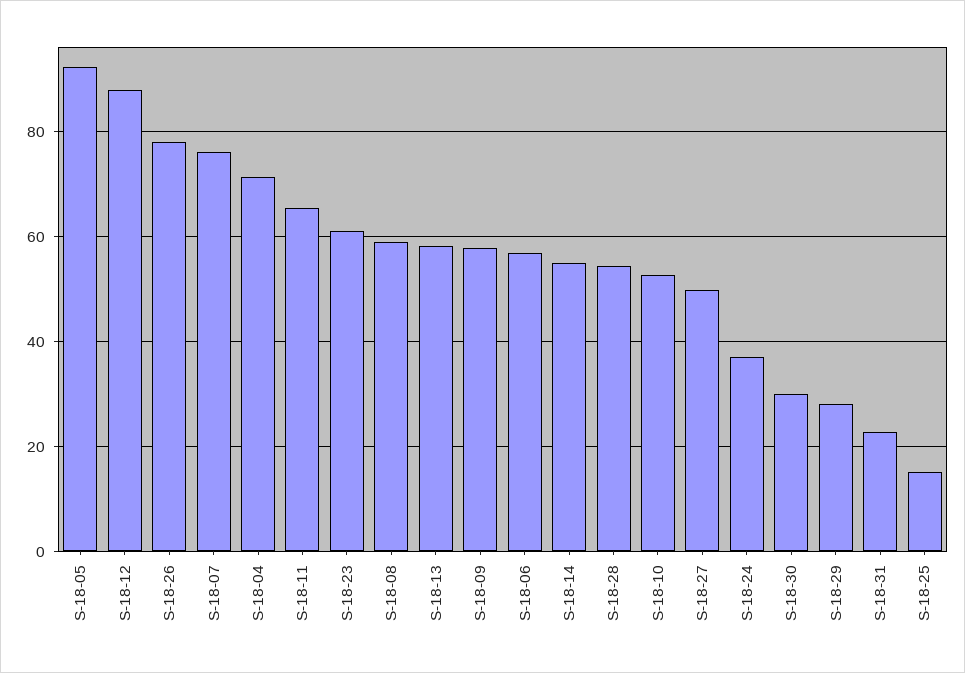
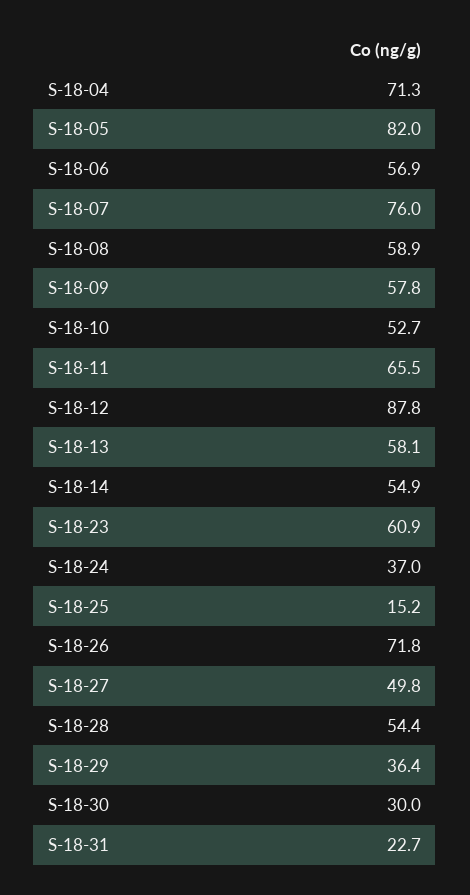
  {
-   "S-18-05": 92,
+   "S-18-05": 82,
    "S-18-12": 87.8,
-   "S-18-26": 78,
+   "S-18-26": 71.8,
    "S-18-07": 76,
    "S-18-04": 71.3,
    "S-18-11": 65.5,
    "S-18-23": 60.9,
    "S-18-08": 58.9,
    "S-18-13": 58.1,
    "S-18-09": 57.8,
    "S-18-06": 56.9,
    "S-18-14": 54.9,
    "S-18-28": 54.4,
    "S-18-10": 52.7,
    "S-18-27": 49.8,
    "S-18-24": 37,
    "S-18-30": 30,
-   "S-18-29": 28,
+   "S-18-29": 36.4,
    "S-18-31": 22.7,
    "S-18-25": 15.2
  }

